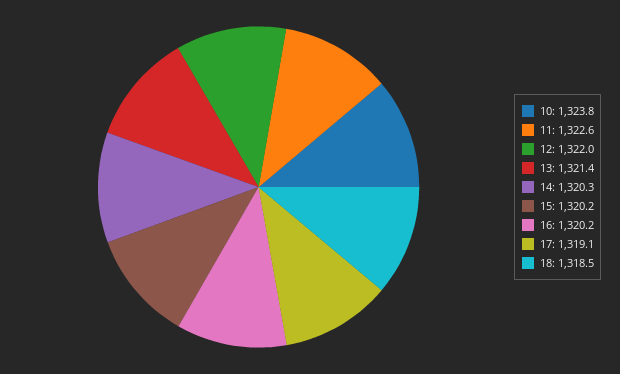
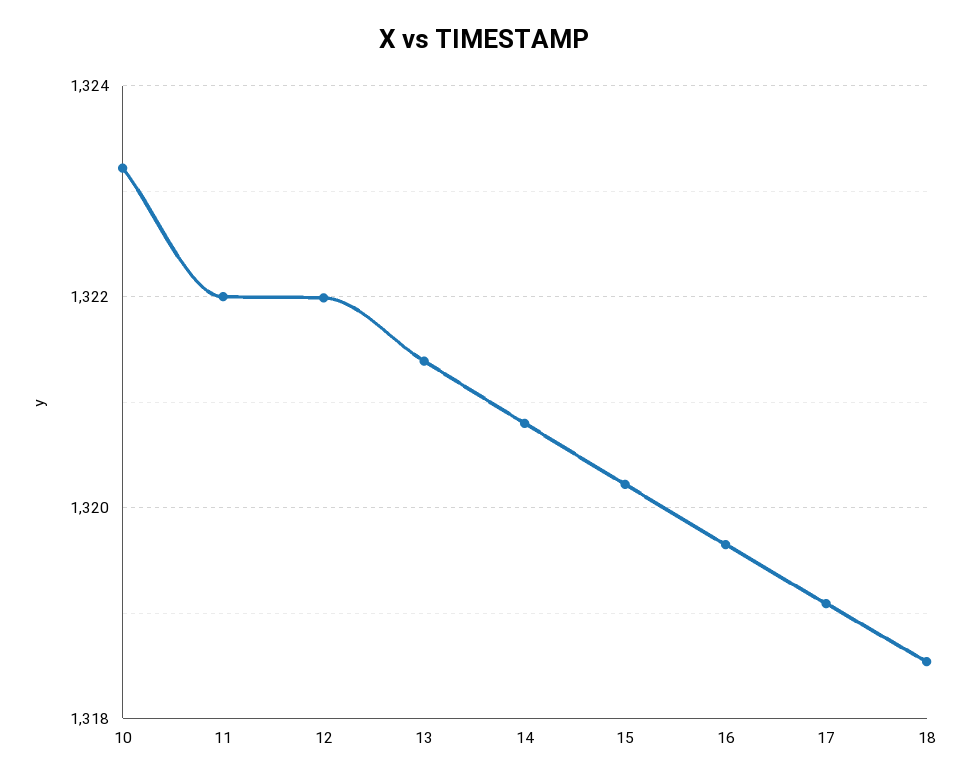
  {
-   "10": 1323.8,
+   "10": 1323.2,
-   "11": 1322.6,
+   "11": 1322,
    "12": 1322,
    "13": 1321.4,
-   "14": 1320.3,
+   "14": 1320.8,
    "15": 1320.2,
-   "16": 1320.2,
+   "16": 1319.6,
    "17": 1319.1,
    "18": 1318.5
  }

